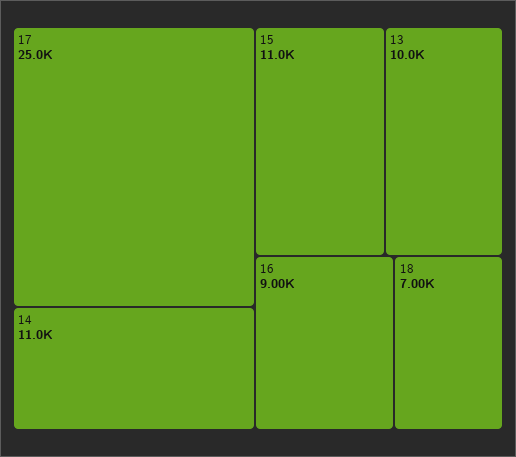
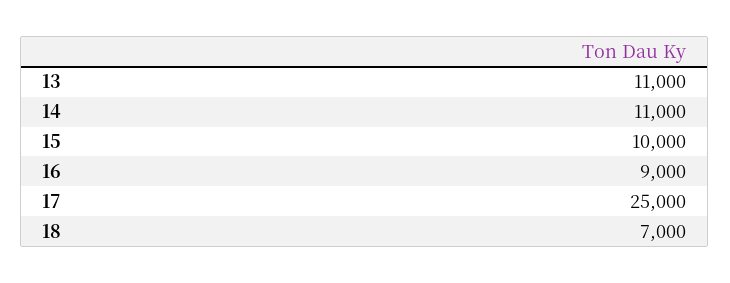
  {
    "17": 25000,
    "14": 11000,
-   "15": 11000,
+   "15": 10000,
-   "13": 10000,
+   "13": 11000,
    "16": 9000,
    "18": 7000
  }

